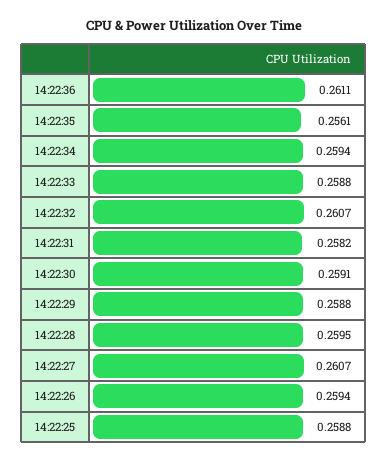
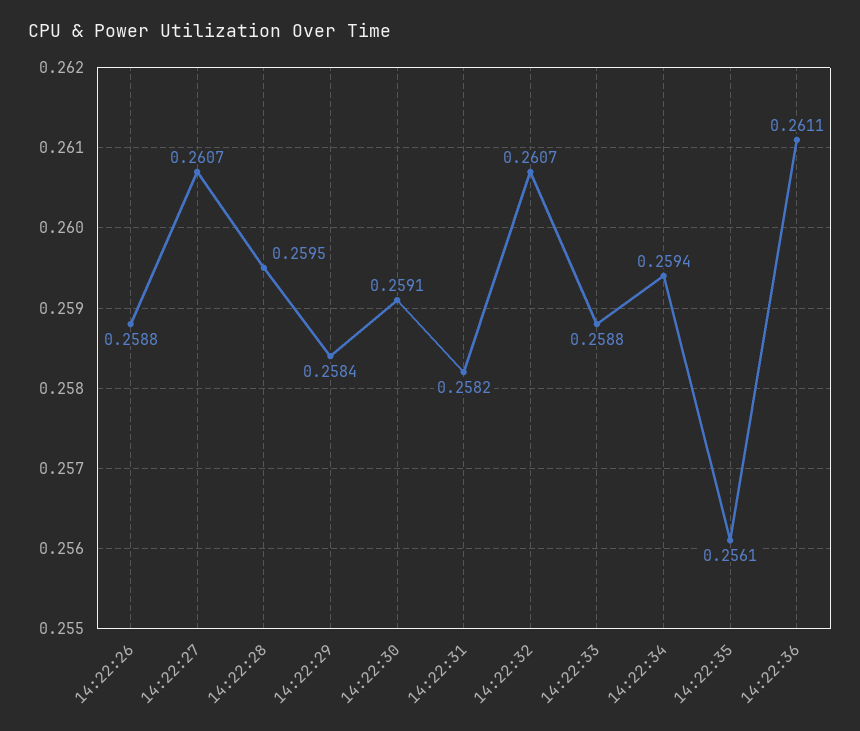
  {
    "14:22:36": 0.2611,
    "14:22:35": 0.2561,
    "14:22:34": 0.2594,
    "14:22:33": 0.2588,
    "14:22:32": 0.2607,
    "14:22:31": 0.2582,
    "14:22:30": 0.2591,
-   "14:22:29": 0.2588,
+   "14:22:29": 0.2584,
    "14:22:28": 0.2595,
    "14:22:27": 0.2607,
-   "14:22:26": 0.2594,
+   "14:22:26": 0.2588
-   "14:22:25": 0.2588
  }

